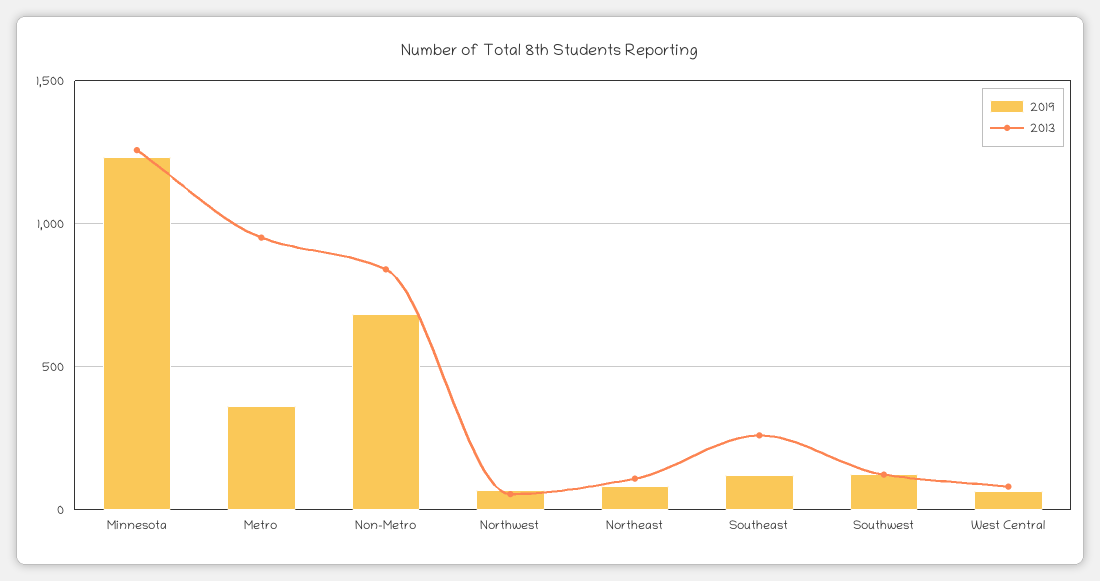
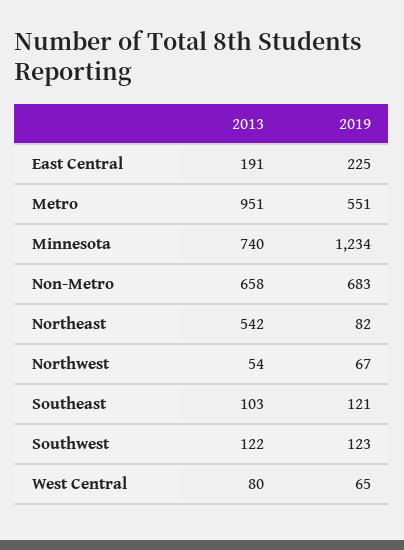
  {
    "2019": {
      "Minnesota": 1234,
-     "Metro": 350,
+     "Metro": 551,
      "Non-Metro": 683,
      "Northwest": 67,
      "Northeast": 82,
      "Southeast": 121,
      "Southwest": 123,
-     "West Central": 65
+     "West Central": 65,
+     "East Central": 225
    },
    "2013": {
-     "Minnesota": 1250,
+     "Minnesota": 740,
      "Metro": 951,
-     "Non-Metro": 850,
+     "Non-Metro": 658,
      "Northwest": 54,
-     "Northeast": 100,
+     "Northeast": 542,
-     "Southeast": 250,
+     "Southeast": 103,
      "Southwest": 122,
-     "West Central": 80
+     "West Central": 80,
+     "East Central": 191
    }
  }

